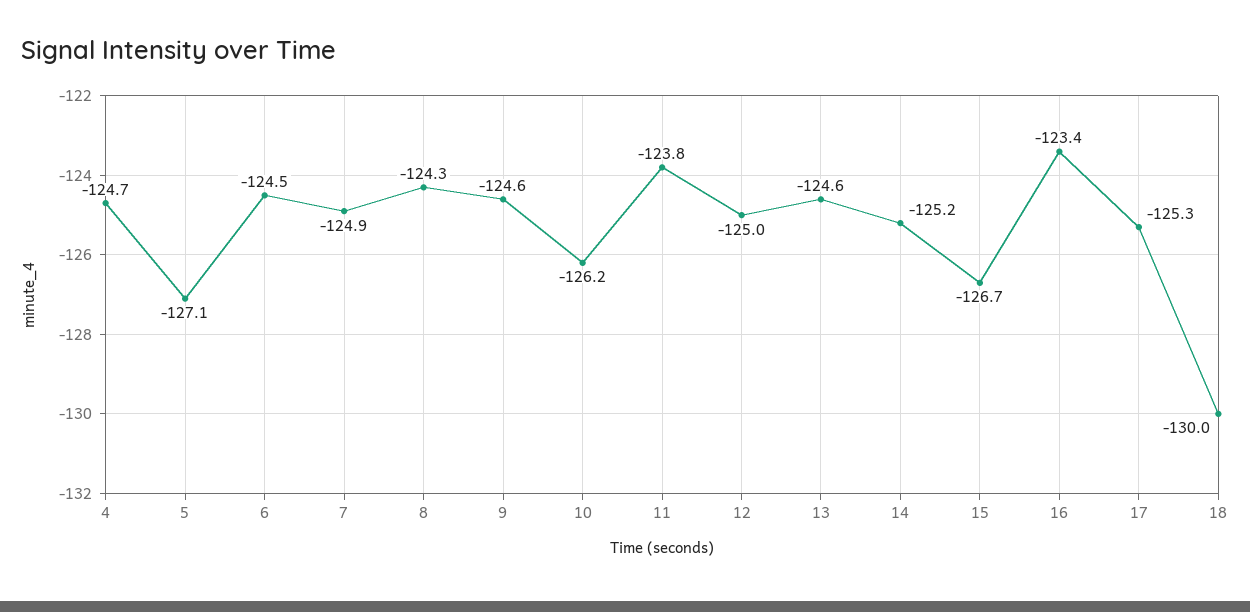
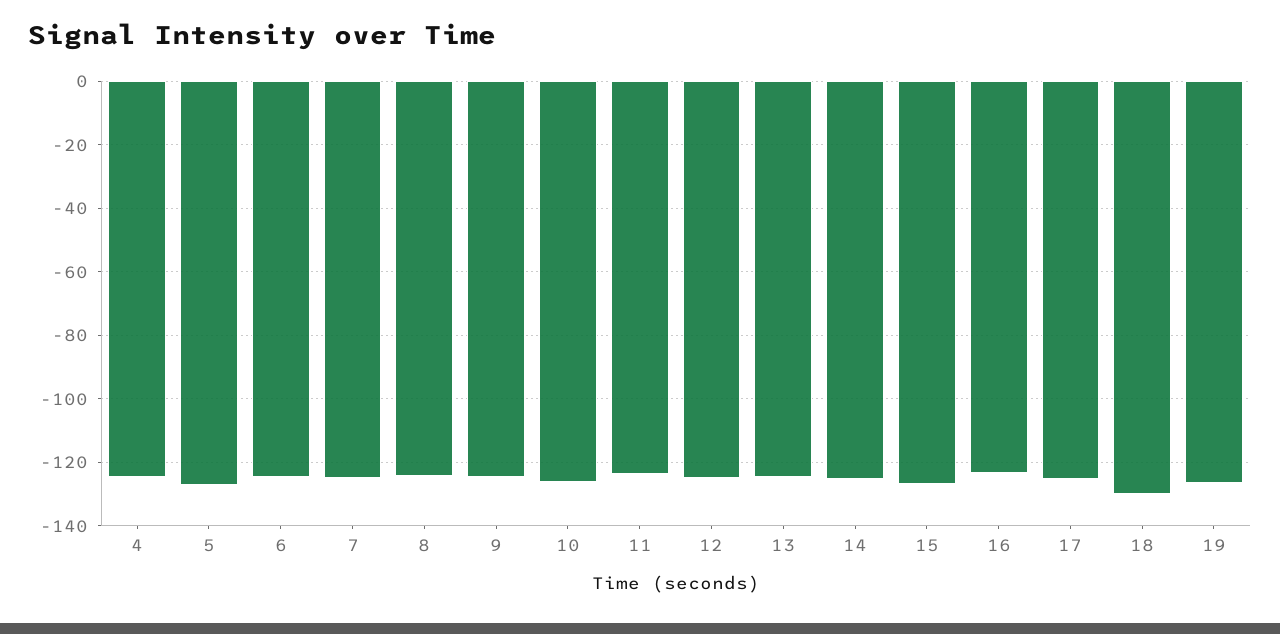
  {
    "4": -124.7,
    "5": -127.1,
    "6": -124.5,
    "7": -124.9,
    "8": -124.3,
    "9": -124.6,
    "10": -126.2,
    "11": -123.8,
    "12": -125,
    "13": -124.6,
    "14": -125.2,
    "15": -126.7,
    "16": -123.4,
    "17": -125.3,
-   "18": -130
+   "18": -130,
+   "19": -126
  }

